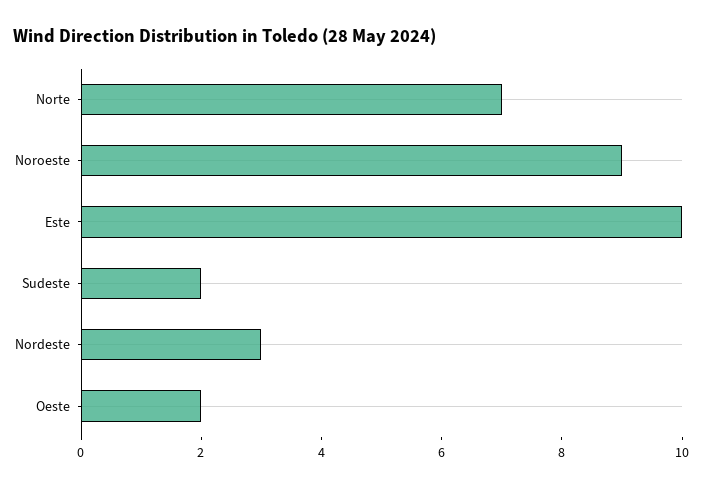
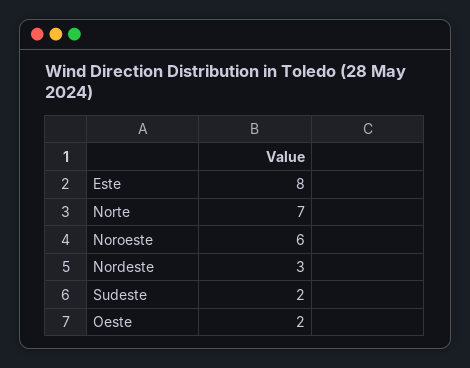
  {
    "Norte": 7,
-   "Noroeste": 9,
+   "Noroeste": 6,
-   "Este": 10,
+   "Este": 8,
    "Sudeste": 2,
    "Nordeste": 3,
    "Oeste": 2
  }

